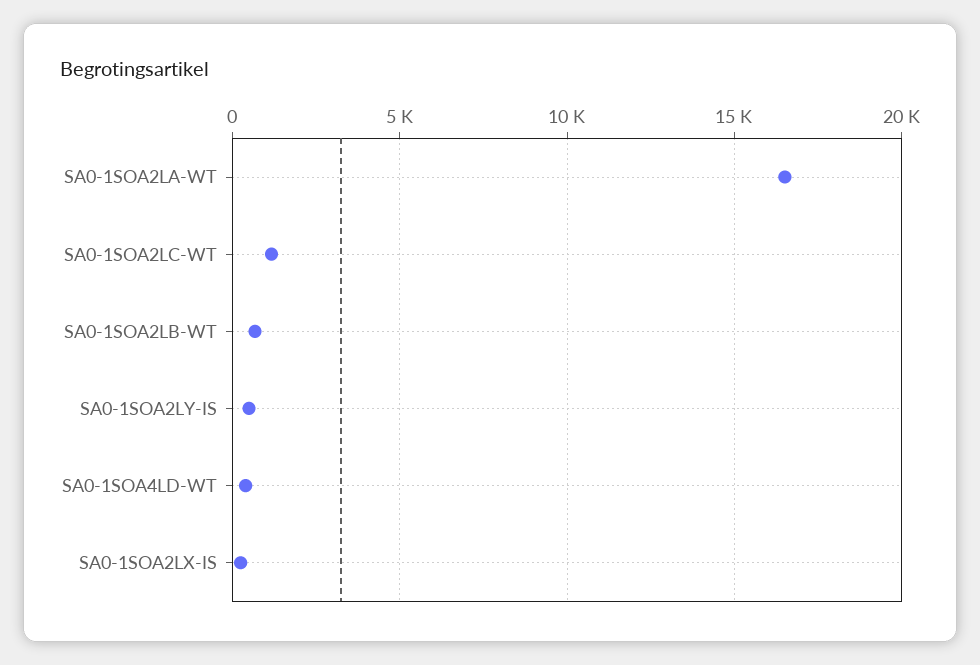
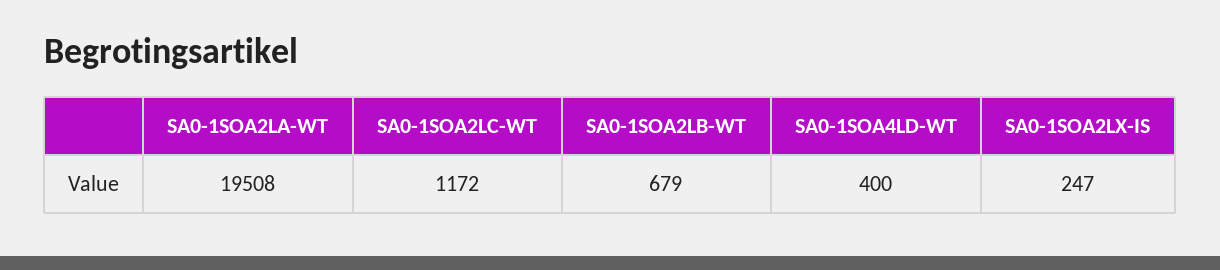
  {
-   "SA0-1SOA2LA-WT": 16500,
+   "SA0-1SOA2LA-WT": 19508,
    "SA0-1SOA2LC-WT": 1172,
    "SA0-1SOA2LB-WT": 679,
-   "SA0-1SOA2LY-IS": 500,
    "SA0-1SOA4LD-WT": 400,
    "SA0-1SOA2LX-IS": 247
  }

